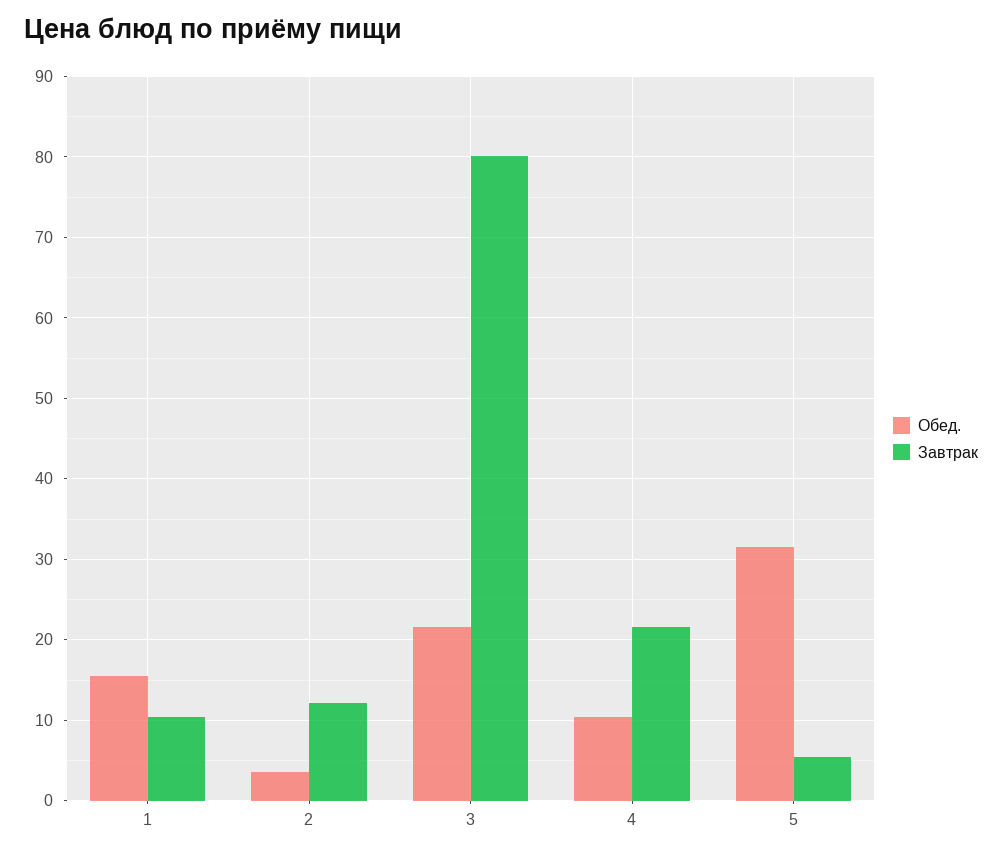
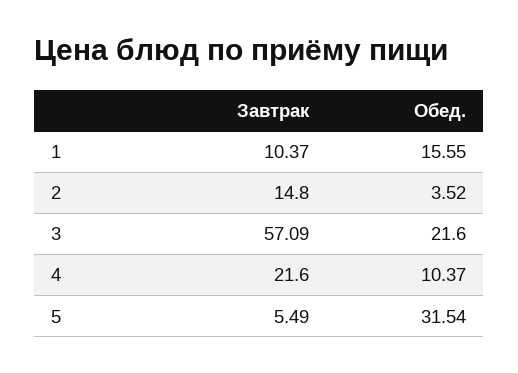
  {
    "Обед.": {
      "1": 15.55,
      "2": 3.52,
      "3": 21.6,
      "4": 10.37,
      "5": 31.54
    },
    "Завтрак": {
      "1": 10.37,
-     "2": 12,
+     "2": 14.8,
-     "3": 80,
+     "3": 57.09,
      "4": 21.6,
      "5": 5.49
    }
  }

